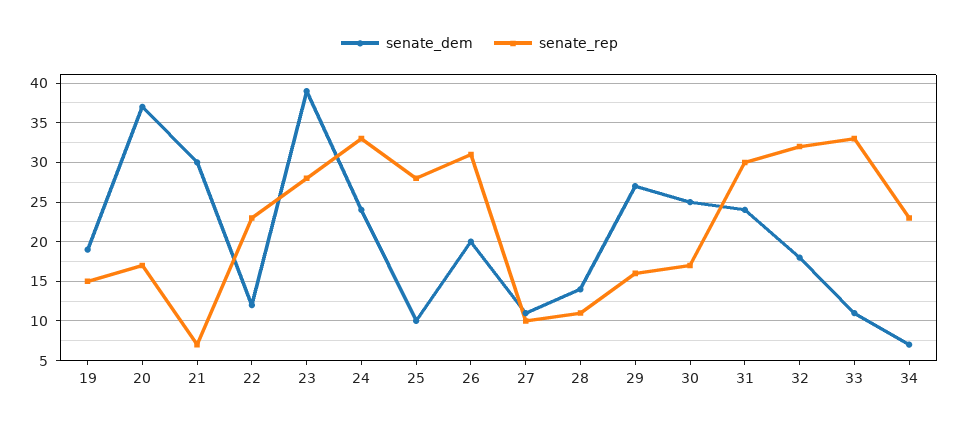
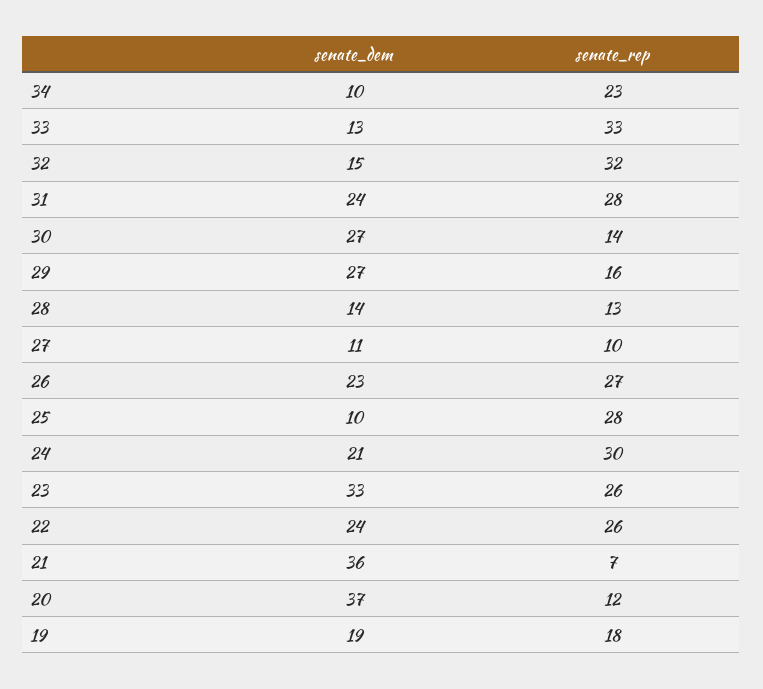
  {
    "senate_dem": {
      "19": 19,
      "20": 37,
-     "21": 30,
+     "21": 36,
-     "22": 12,
+     "22": 24,
-     "23": 39,
+     "23": 33,
-     "24": 24,
+     "24": 21,
      "25": 10,
-     "26": 20,
+     "26": 23,
      "27": 11,
      "28": 14,
      "29": 27,
-     "30": 25,
+     "30": 27,
      "31": 24,
-     "32": 18,
+     "32": 15,
-     "33": 11,
+     "33": 13,
-     "34": 7
+     "34": 10
    },
    "senate_rep": {
-     "19": 15,
+     "19": 18,
-     "20": 17,
+     "20": 12,
      "21": 7,
-     "22": 23,
+     "22": 26,
-     "23": 28,
+     "23": 26,
-     "24": 33,
+     "24": 30,
      "25": 28,
-     "26": 31,
+     "26": 27,
      "27": 10,
-     "28": 11,
+     "28": 13,
      "29": 16,
-     "30": 17,
+     "30": 14,
-     "31": 30,
+     "31": 28,
      "32": 32,
      "33": 33,
      "34": 23
    }
  }

